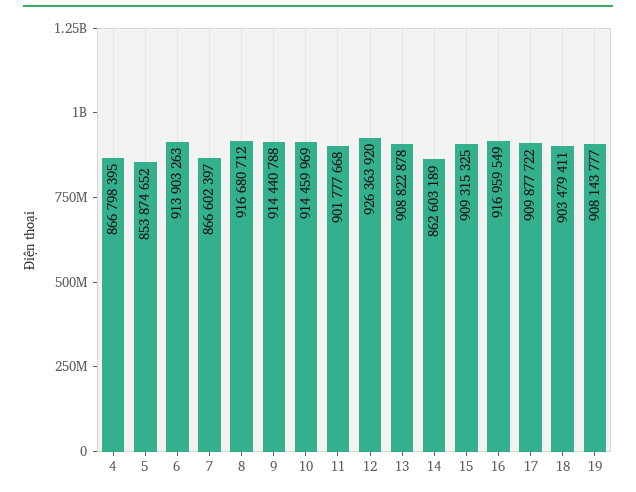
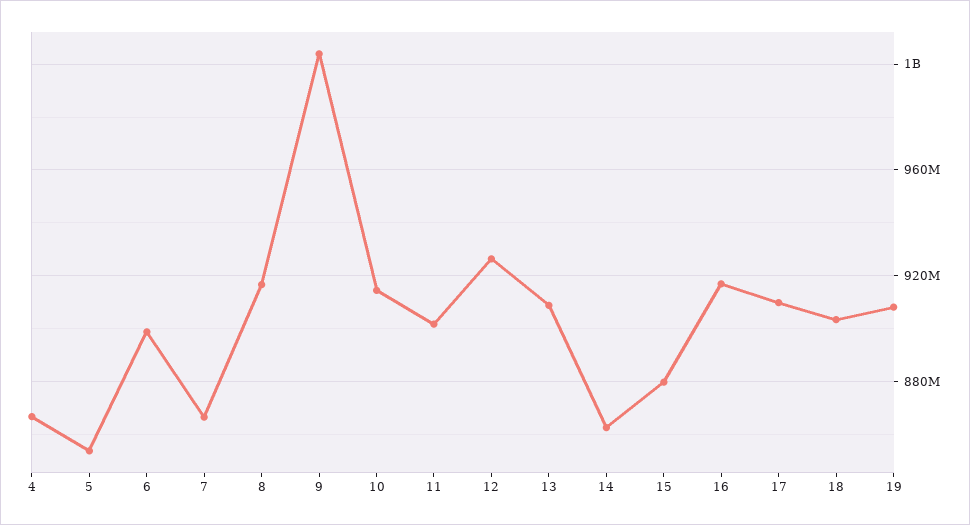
  {
    "4": 866798395,
    "5": 853874652,
-   "6": 913903263,
+   "6": 900000000,
    "7": 866602397,
    "8": 916680712,
-   "9": 914440788,
+   "9": 1005000000,
    "10": 914459969,
    "11": 901777668,
    "12": 926363920,
    "13": 908822878,
    "14": 862603189,
-   "15": 909315325,
+   "15": 880000000,
    "16": 916959549,
    "17": 909877722,
    "18": 903479411,
    "19": 908143777
  }

